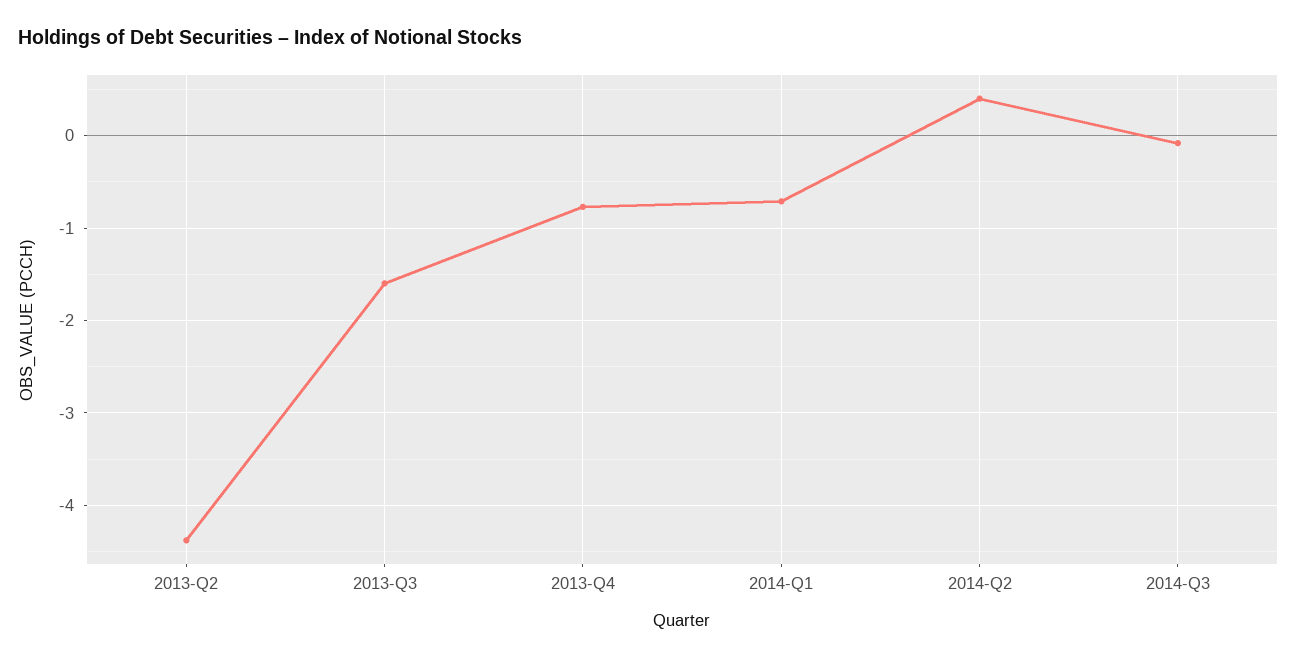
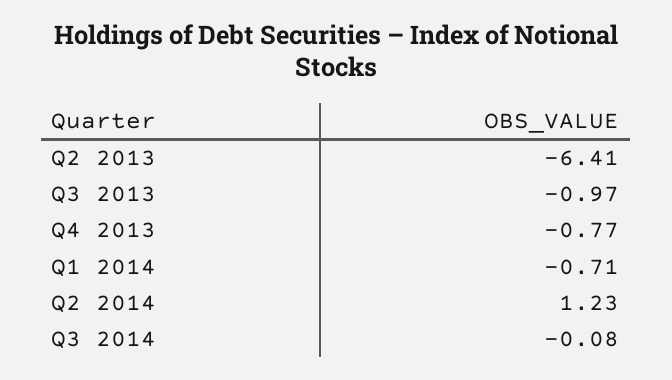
  {
-   "2013-Q2": -4.4,
+   "2013-Q2": -6.41,
-   "2013-Q3": -1.6,
+   "2013-Q3": -0.97,
    "2013-Q4": -0.77,
    "2014-Q1": -0.71,
-   "2014-Q2": 0.4,
+   "2014-Q2": 1.23,
    "2014-Q3": -0.08
  }

